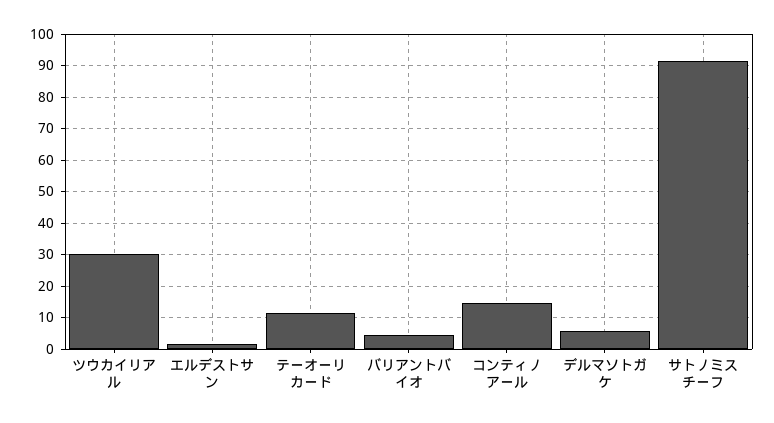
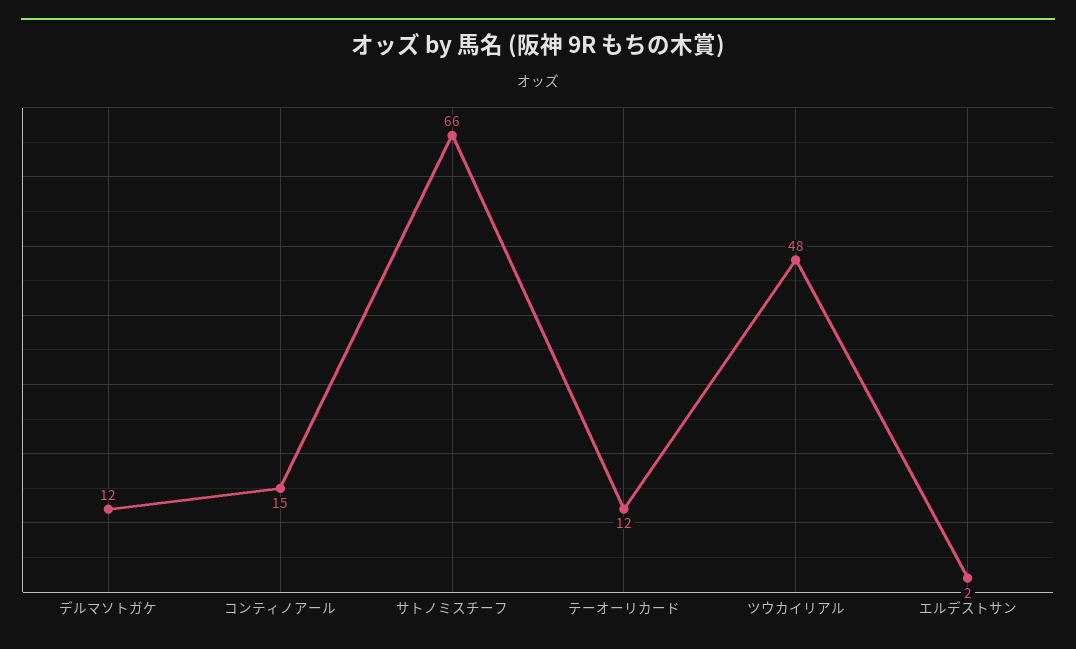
  {
-   "ツウカイリアル": 30,
+   "ツウカイリアル": 48,
    "エルデストサン": 2,
    "テーオーリカード": 12,
-   "バリアントバイオ": 4,
    "コンティノアール": 15,
-   "デルマソトガケ": 6,
+   "デルマソトガケ": 12,
-   "サトノミスチーフ": 92
+   "サトノミスチーフ": 66
  }

